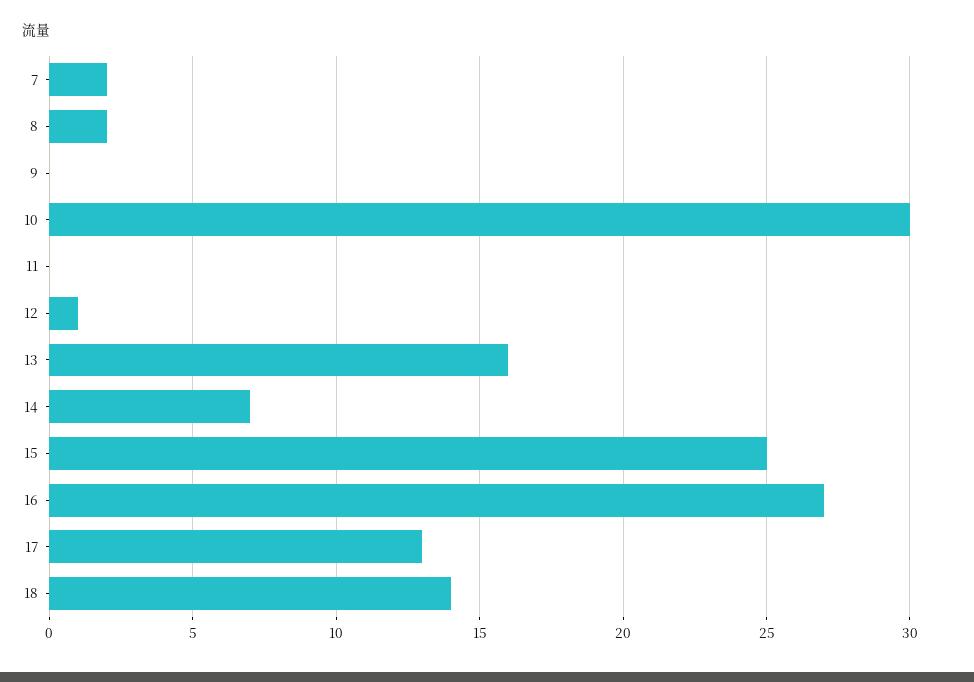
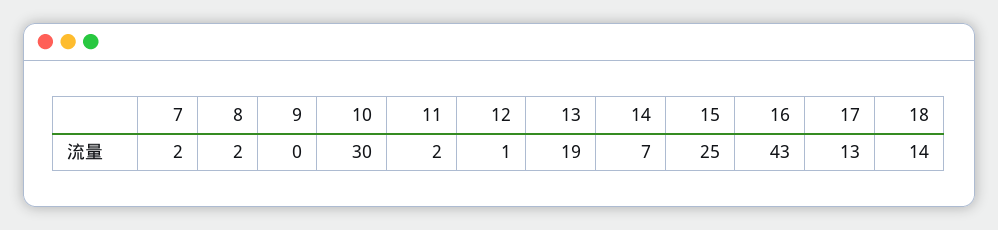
  {
    "7": 2,
    "8": 2,
    "9": 0,
    "10": 30,
-   "11": 0,
+   "11": 2,
    "12": 1,
-   "13": 16,
+   "13": 19,
    "14": 7,
    "15": 25,
-   "16": 27,
+   "16": 43,
    "17": 13,
    "18": 14
  }

